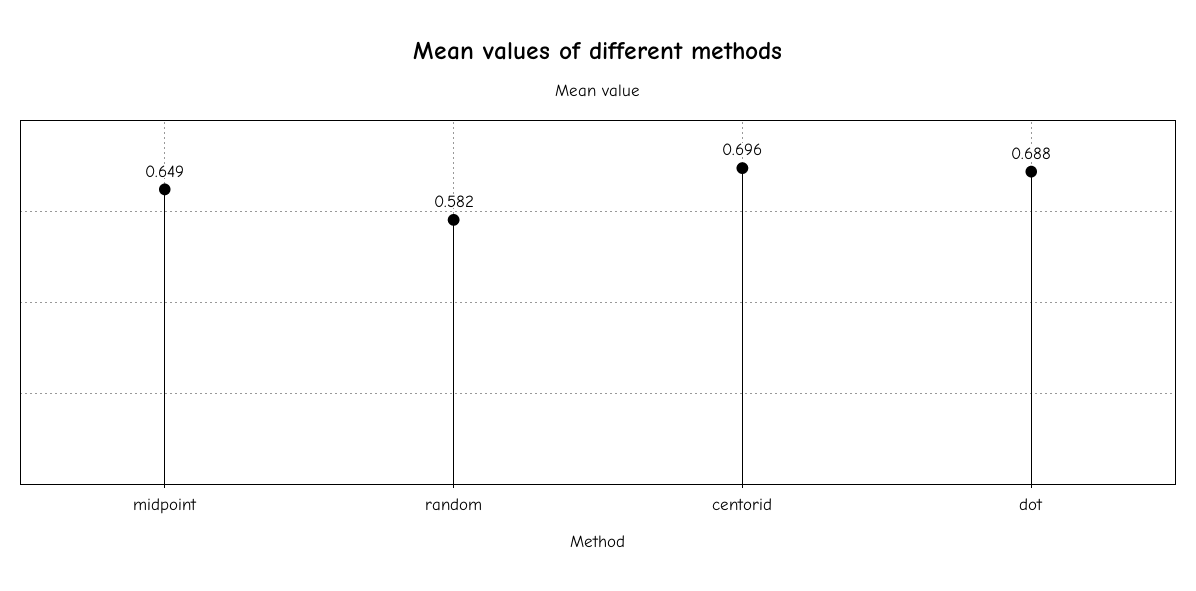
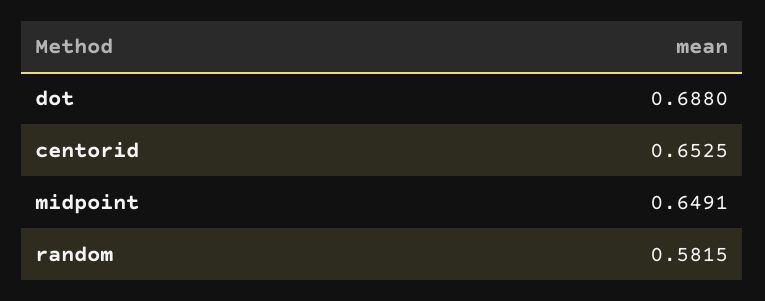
  {
    "midpoint": 0.6491,
    "random": 0.5815,
-   "centorid": 0.696,
+   "centorid": 0.6525,
    "dot": 0.688
  }

